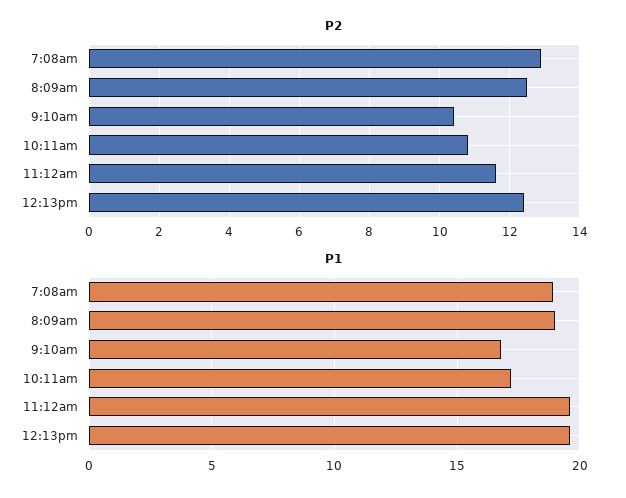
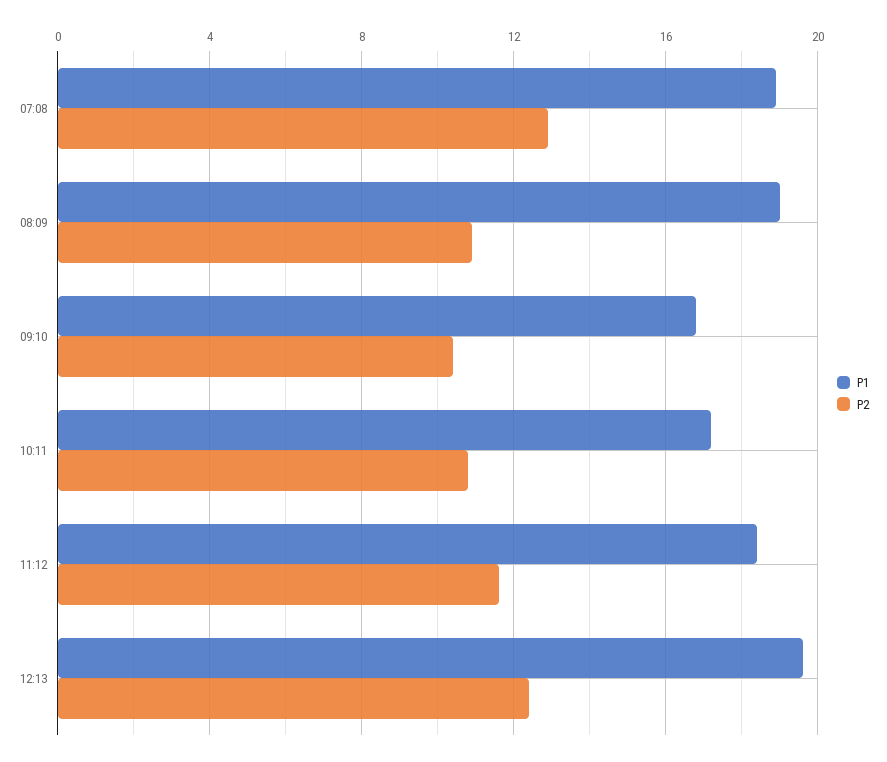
  {
    "P2": {
      "7:08am": 13,
-     "8:09am": 12.5,
+     "8:09am": 11,
      "9:10am": 10.5,
      "10:11am": 11,
      "11:12am": 11.5,
      "12:13pm": 12.5
    },
    "P1": {
      "7:08am": 19,
      "8:09am": 19,
      "9:10am": 17,
      "10:11am": 17,
-     "11:12am": 19.5,
+     "11:12am": 18.5,
      "12:13pm": 19.5
    }
  }

